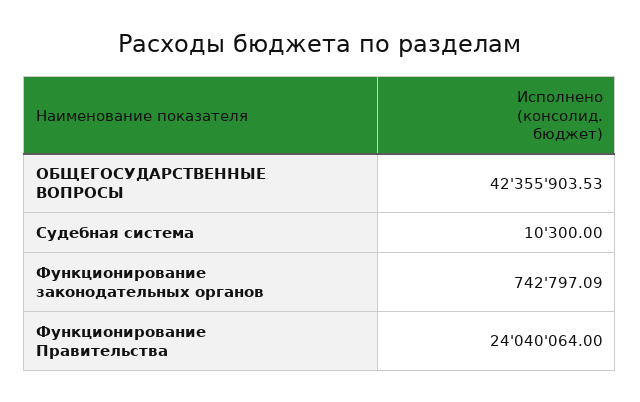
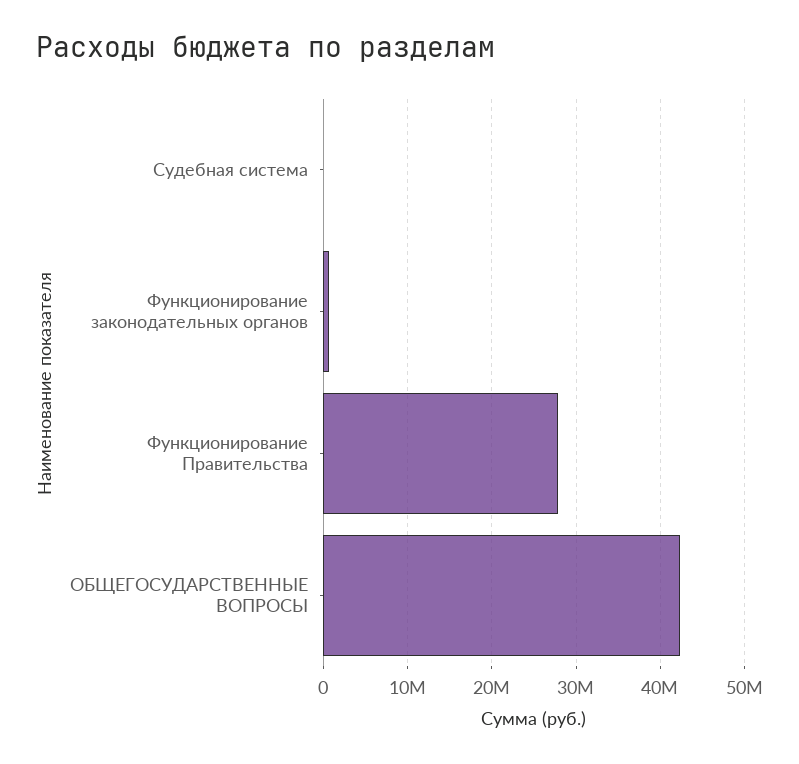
  {
    "ОБЩЕГОСУДАРСТВЕННЫЕ ВОПРОСЫ": 42355903.53,
    "Судебная система": 10300,
    "Функционирование законодательных органов": 742797.09,
-   "Функционирование Правительства": 24040064
+   "Функционирование Правительства": 28000000
  }

